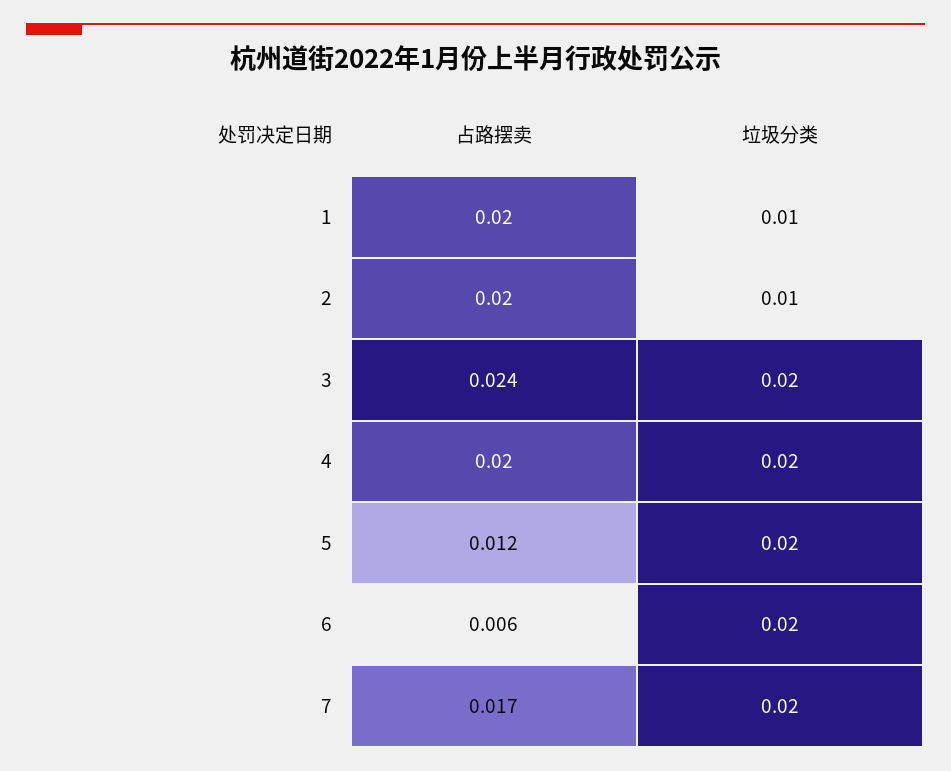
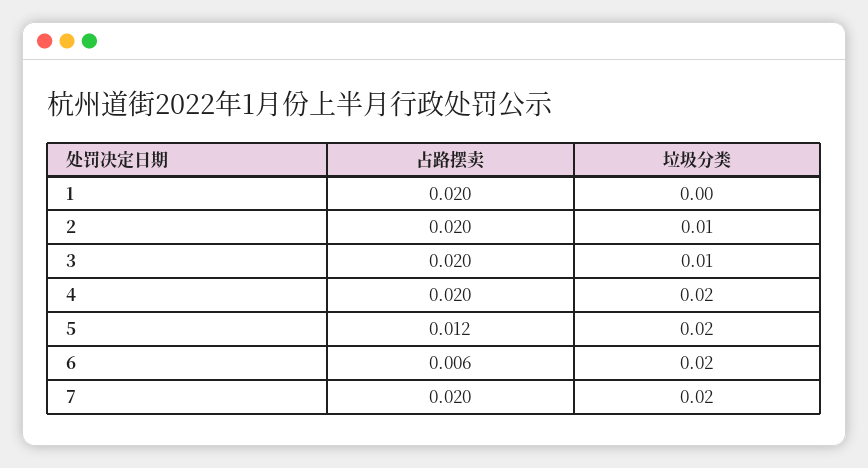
  {
    "占路摆卖": {
      "1": 0.02,
      "2": 0.02,
-     "3": 0.024,
+     "3": 0.02,
      "4": 0.02,
      "5": 0.012,
      "6": 0.006,
-     "7": 0.017
+     "7": 0.02
    },
    "垃圾分类": {
-     "1": 0.01,
+     "1": 0,
      "2": 0.01,
-     "3": 0.02,
+     "3": 0.01,
      "4": 0.02,
      "5": 0.02,
      "6": 0.02,
      "7": 0.02
    }
  }

